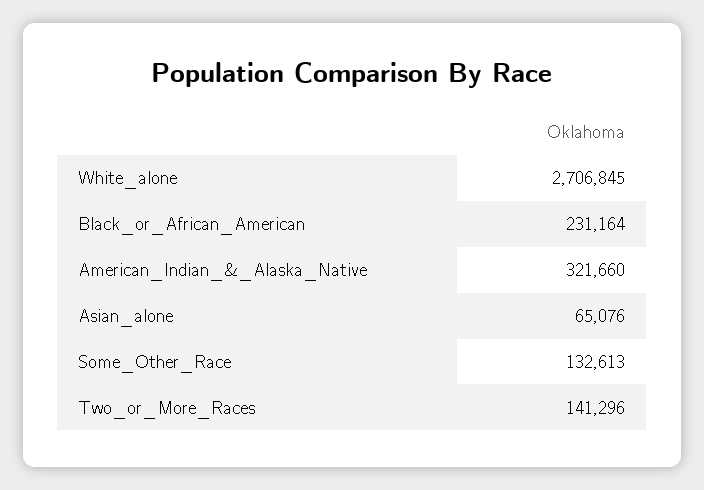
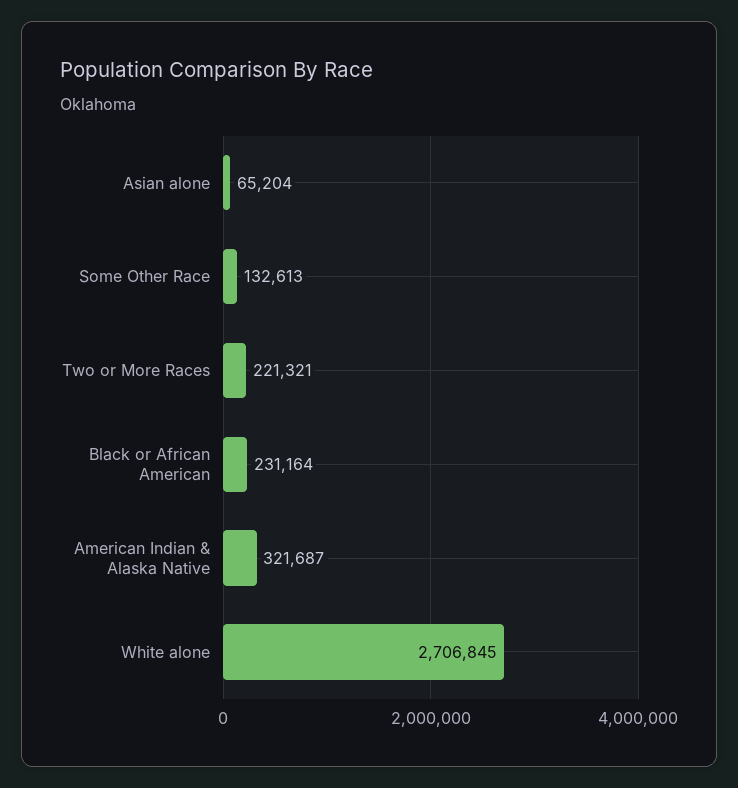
  {
    "White_alone": 2706845,
    "Black_or_African_American": 231164,
-   "American_Indian_&_Alaska_Native": 321660,
+   "American_Indian_&_Alaska_Native": 321687,
-   "Asian_alone": 65076,
+   "Asian_alone": 65204,
    "Some_Other_Race": 132613,
-   "Two_or_More_Races": 141296
+   "Two_or_More_Races": 221321
  }

